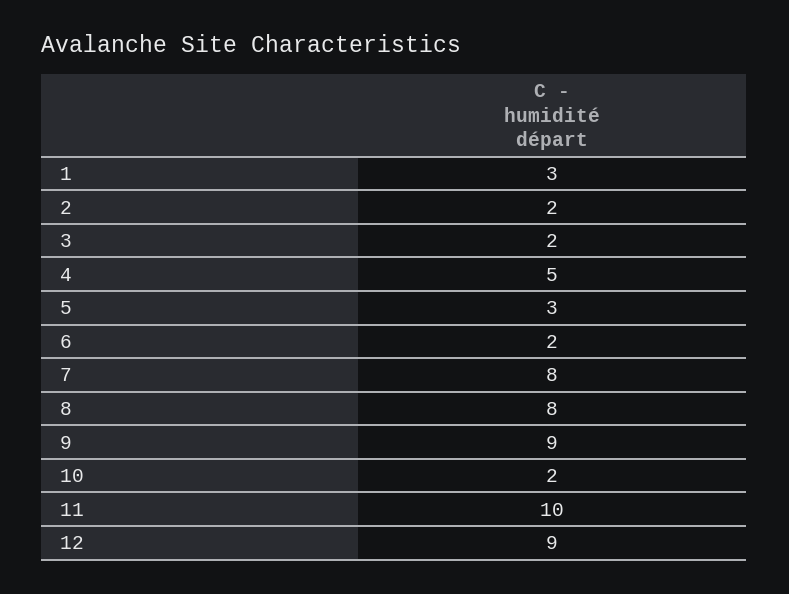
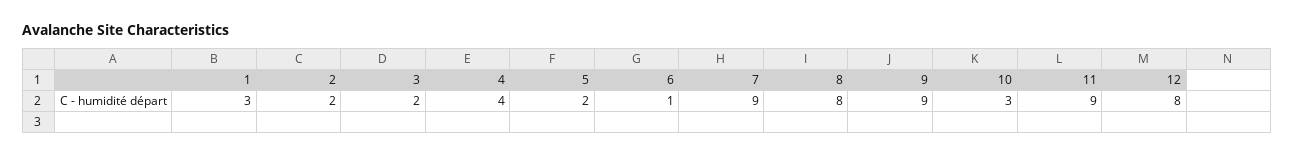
  {
    "1": 3,
    "2": 2,
    "3": 2,
-   "4": 5,
+   "4": 4,
-   "5": 3,
+   "5": 2,
-   "6": 2,
+   "6": 1,
-   "7": 8,
+   "7": 9,
    "8": 8,
    "9": 9,
-   "10": 2,
+   "10": 3,
-   "11": 10,
+   "11": 9,
-   "12": 9
+   "12": 8
  }

